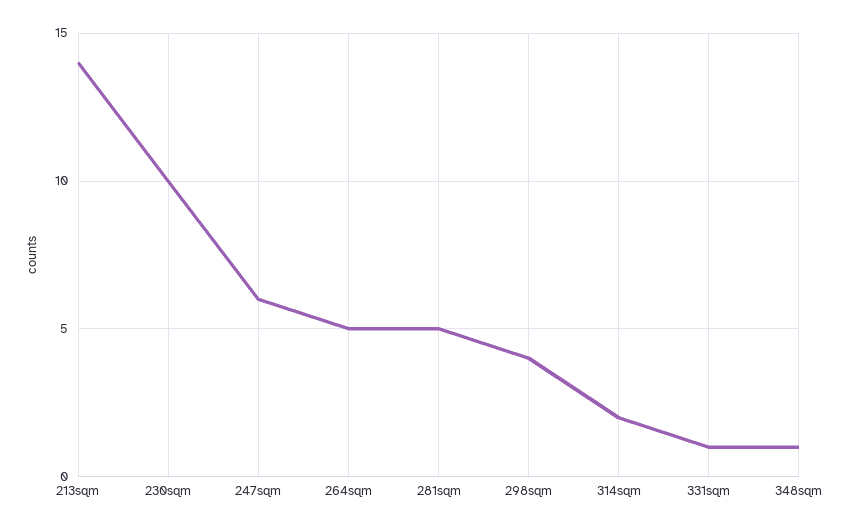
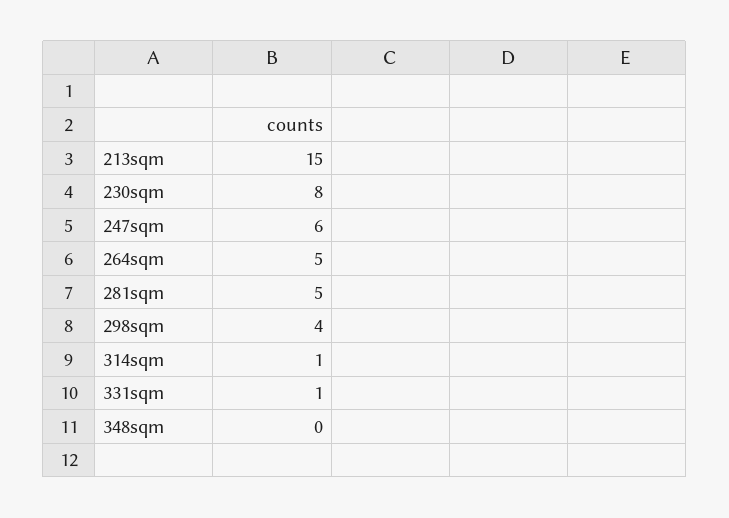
  {
-   "213sqm": 14,
+   "213sqm": 15,
-   "230sqm": 10,
+   "230sqm": 8,
    "247sqm": 6,
    "264sqm": 5,
    "281sqm": 5,
    "298sqm": 4,
-   "314sqm": 2,
+   "314sqm": 1,
    "331sqm": 1,
-   "348sqm": 1
+   "348sqm": 0
  }

